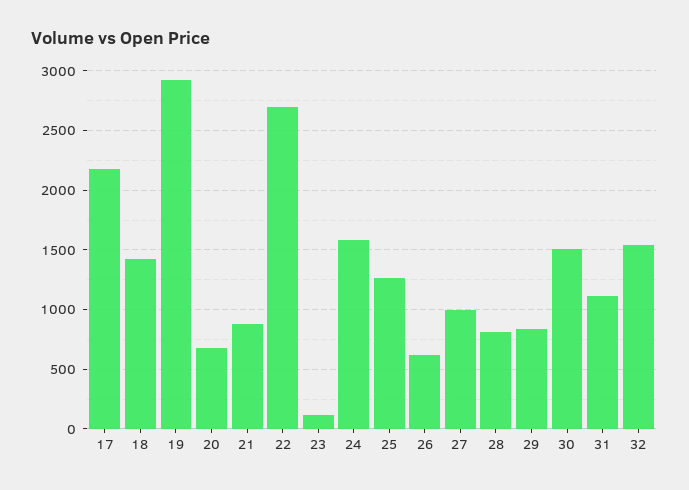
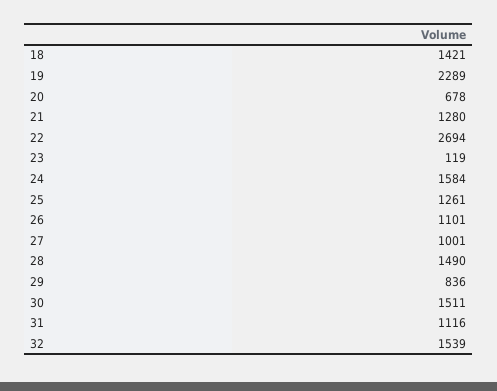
  {
-   "17": 2200,
    "18": 1421,
-   "19": 2900,
+   "19": 2289,
    "20": 678,
-   "21": 900,
+   "21": 1280,
    "22": 2694,
    "23": 119,
    "24": 1584,
    "25": 1261,
-   "26": 600,
+   "26": 1101,
    "27": 1001,
-   "28": 800,
+   "28": 1490,
    "29": 836,
    "30": 1511,
    "31": 1116,
    "32": 1539
  }

